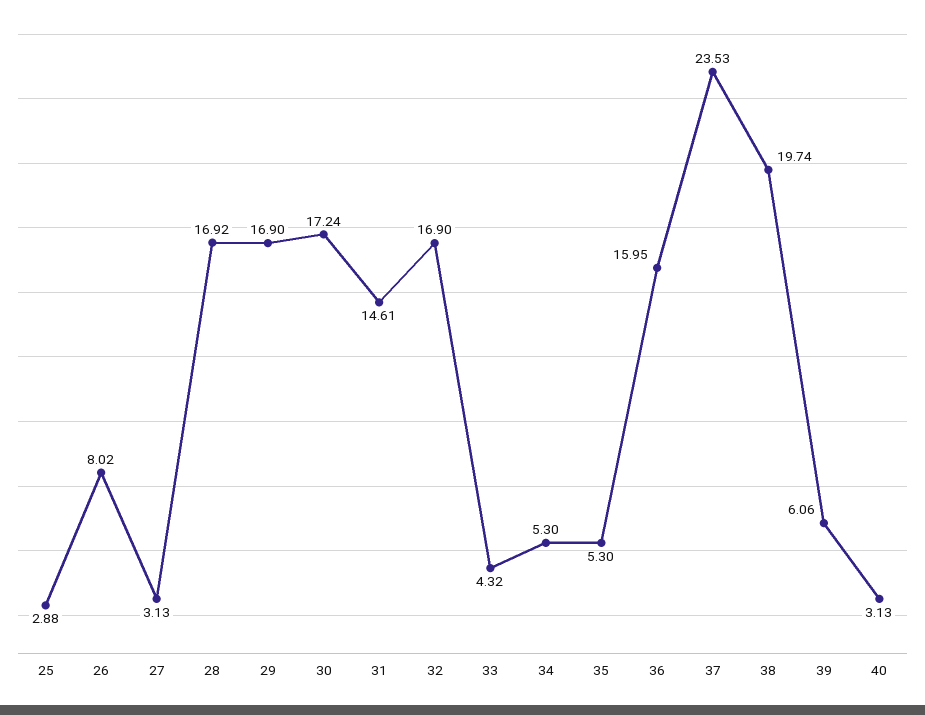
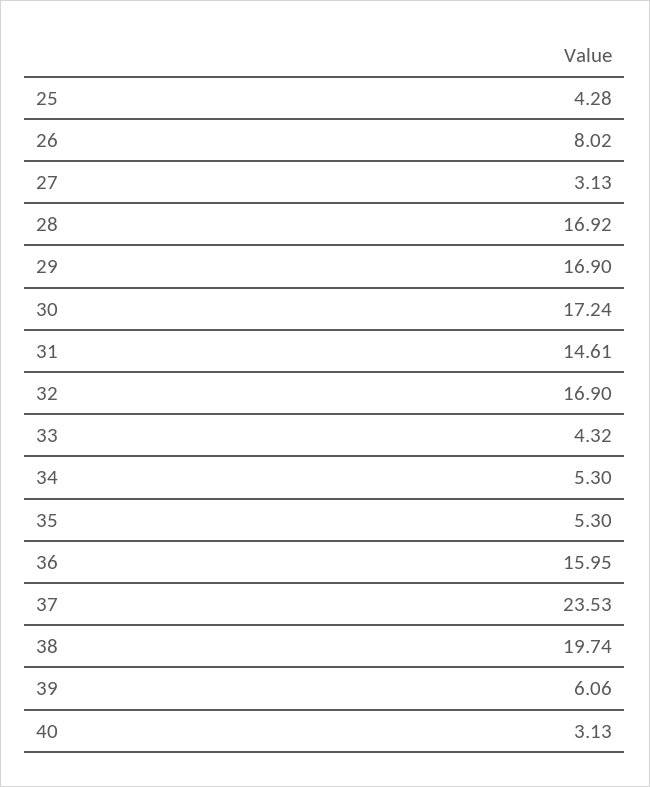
  {
-   "25": 2.88,
+   "25": 4.28,
    "26": 8.02,
    "27": 3.13,
    "28": 16.92,
    "29": 16.9,
    "30": 17.24,
    "31": 14.61,
    "32": 16.9,
    "33": 4.32,
    "34": 5.3,
    "35": 5.3,
    "36": 15.95,
    "37": 23.53,
    "38": 19.74,
    "39": 6.06,
    "40": 3.13
  }

